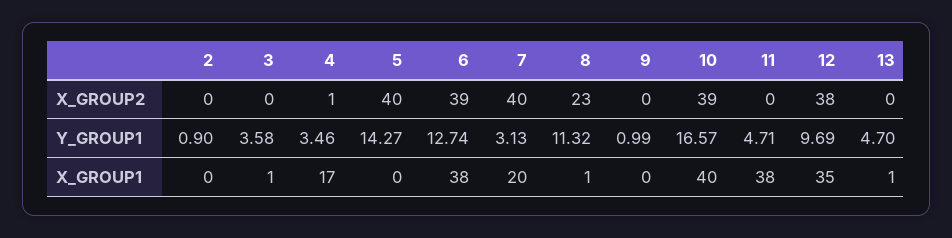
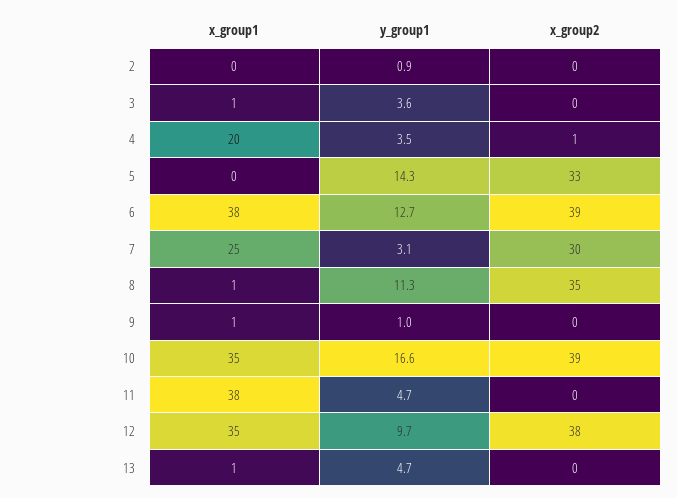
  {
    "2": {
      "X_GROUP2": 0,
      "Y_GROUP1": 0.9,
      "X_GROUP1": 0
    },
    "3": {
      "X_GROUP2": 0,
      "Y_GROUP1": 3.58,
      "X_GROUP1": 1
    },
    "4": {
      "X_GROUP2": 1,
      "Y_GROUP1": 3.46,
-     "X_GROUP1": 17
+     "X_GROUP1": 20
    },
    "5": {
-     "X_GROUP2": 40,
+     "X_GROUP2": 33,
      "Y_GROUP1": 14.27,
      "X_GROUP1": 0
    },
    "6": {
      "X_GROUP2": 39,
      "Y_GROUP1": 12.74,
      "X_GROUP1": 38
    },
    "7": {
-     "X_GROUP2": 40,
+     "X_GROUP2": 30,
      "Y_GROUP1": 3.13,
-     "X_GROUP1": 20
+     "X_GROUP1": 25
    },
    "8": {
-     "X_GROUP2": 23,
+     "X_GROUP2": 35,
      "Y_GROUP1": 11.32,
      "X_GROUP1": 1
    },
    "9": {
      "X_GROUP2": 0,
      "Y_GROUP1": 0.99,
-     "X_GROUP1": 0
+     "X_GROUP1": 1
    },
    "10": {
      "X_GROUP2": 39,
      "Y_GROUP1": 16.57,
-     "X_GROUP1": 40
+     "X_GROUP1": 35
    },
    "11": {
      "X_GROUP2": 0,
      "Y_GROUP1": 4.71,
      "X_GROUP1": 38
    },
    "12": {
      "X_GROUP2": 38,
      "Y_GROUP1": 9.69,
      "X_GROUP1": 35
    },
    "13": {
      "X_GROUP2": 0,
      "Y_GROUP1": 4.7,
      "X_GROUP1": 1
    }
  }

